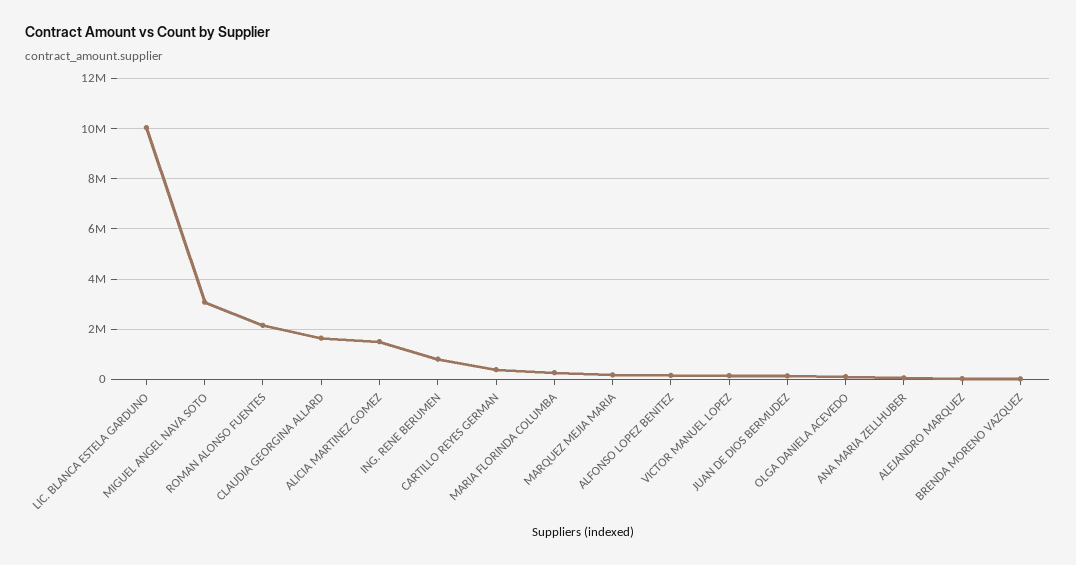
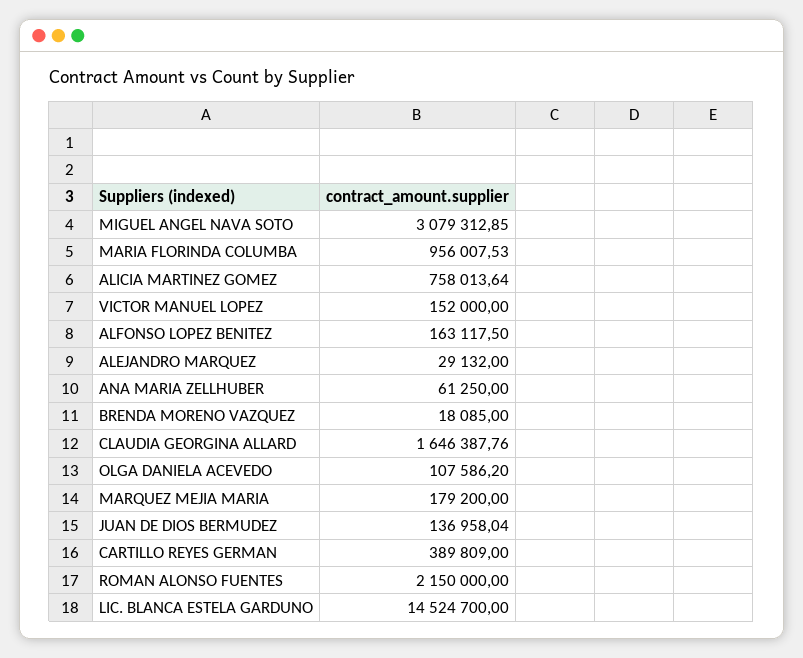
  {
-   "LIC. BLANCA ESTELA GARDUNO": 10000000,
+   "LIC. BLANCA ESTELA GARDUNO": 14524700,
    "MIGUEL ANGEL NAVA SOTO": 3079312.85,
    "ROMAN ALONSO FUENTES": 2150000,
    "CLAUDIA GEORGINA ALLARD": 1646387.76,
-   "ALICIA MARTINEZ GOMEZ": 1500000,
+   "ALICIA MARTINEZ GOMEZ": 758013.64,
-   "ING. RENE BERUMEN": 750000,
    "CARTILLO REYES GERMAN": 389809,
-   "MARIA FLORINDA COLUMBA": 250000,
+   "MARIA FLORINDA COLUMBA": 956007.53,
    "MARQUEZ MEJIA MARIA": 179200,
    "ALFONSO LOPEZ BENITEZ": 163117.5,
    "VICTOR MANUEL LOPEZ": 152000,
    "JUAN DE DIOS BERMUDEZ": 136958.04,
    "OLGA DANIELA ACEVEDO": 107586.2,
    "ANA MARIA ZELLHUBER": 61250,
    "ALEJANDRO MARQUEZ": 29132,
    "BRENDA MORENO VAZQUEZ": 18085
  }

